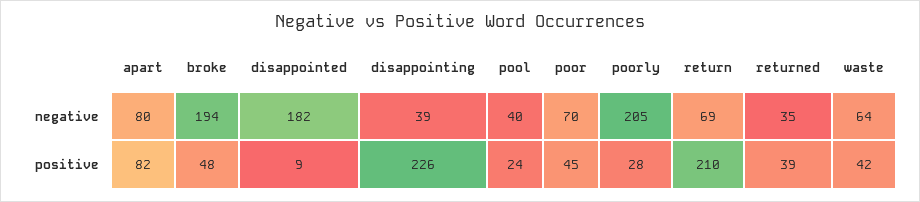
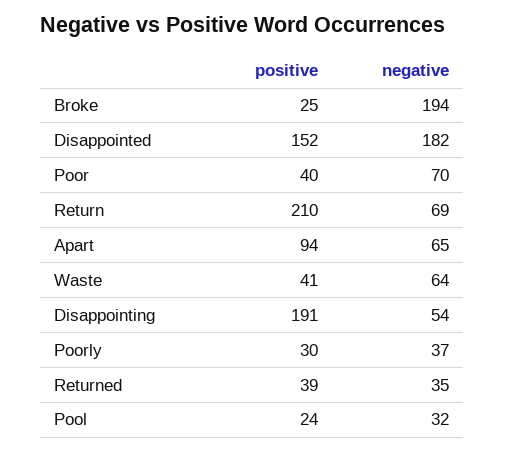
  {
    "apart": {
-     "negative": 80,
+     "negative": 65,
-     "positive": 82
+     "positive": 94
    },
    "broke": {
      "negative": 194,
-     "positive": 48
+     "positive": 25
    },
    "disappointed": {
      "negative": 182,
-     "positive": 9
+     "positive": 152
    },
    "disappointing": {
-     "negative": 39,
+     "negative": 54,
-     "positive": 226
+     "positive": 191
    },
    "pool": {
-     "negative": 40,
+     "negative": 32,
      "positive": 24
    },
    "poor": {
      "negative": 70,
-     "positive": 45
+     "positive": 40
    },
    "poorly": {
-     "negative": 205,
+     "negative": 37,
-     "positive": 28
+     "positive": 30
    },
    "return": {
      "negative": 69,
      "positive": 210
    },
    "returned": {
      "negative": 35,
      "positive": 39
    },
    "waste": {
      "negative": 64,
-     "positive": 42
+     "positive": 41
    }
  }

